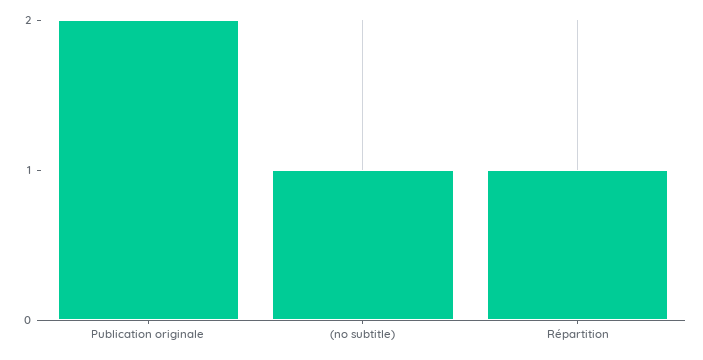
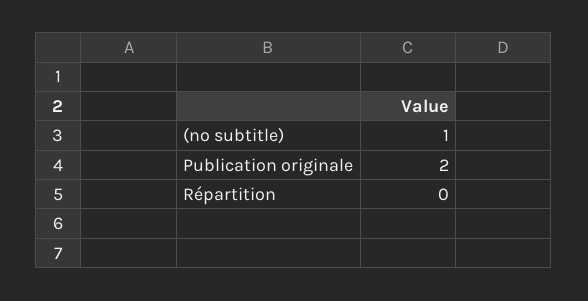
  {
    "Publication originale": 2,
    "(no subtitle)": 1,
-   "Répartition": 1
+   "Répartition": 0
  }

